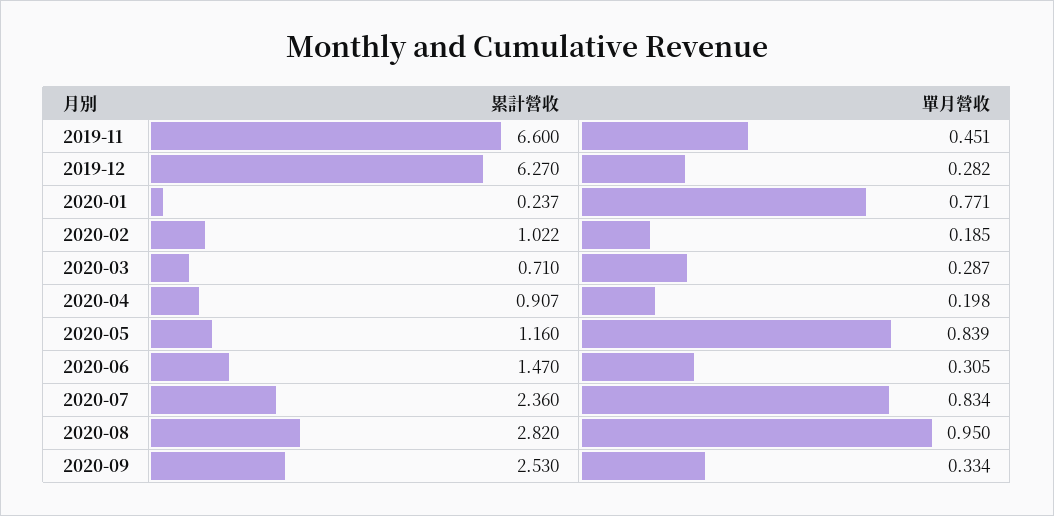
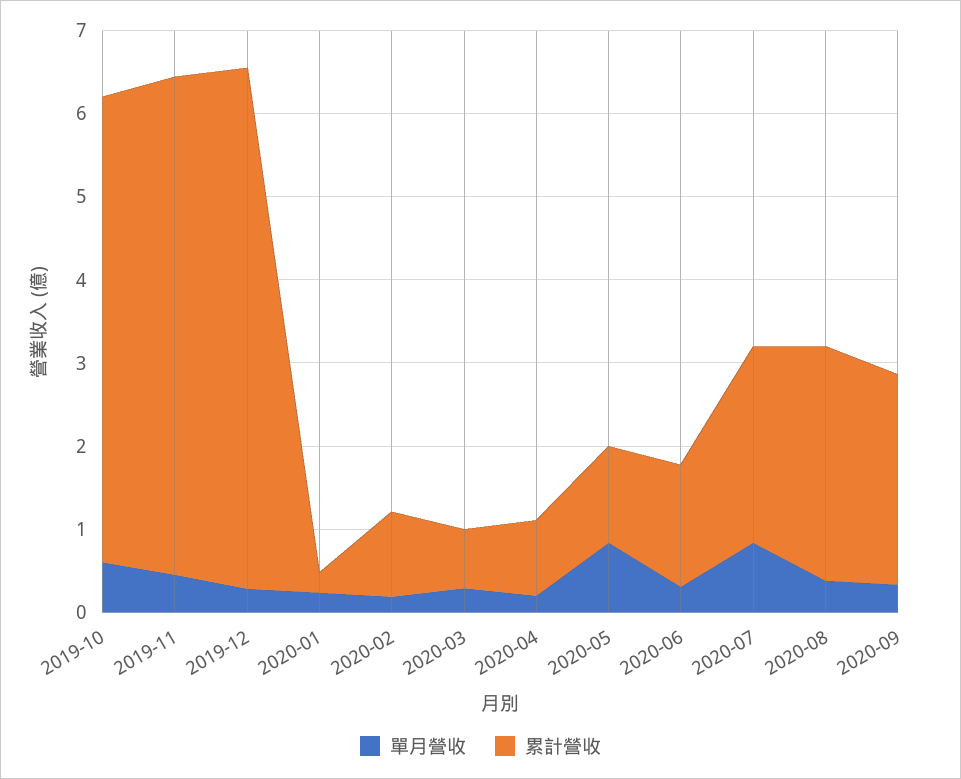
  {
    "累計營收": {
-     "2019-11": 6.6,
+     "2019-11": 6,
      "2019-12": 6.27,
      "2020-01": 0.237,
      "2020-02": 1.022,
      "2020-03": 0.71,
      "2020-04": 0.907,
      "2020-05": 1.16,
      "2020-06": 1.47,
      "2020-07": 2.36,
      "2020-08": 2.82,
-     "2020-09": 2.53
+     "2020-09": 2.53,
+     "2019-10": 5.6
    },
    "單月營收": {
      "2019-11": 0.451,
      "2019-12": 0.282,
-     "2020-01": 0.771,
+     "2020-01": 0.2,
      "2020-02": 0.185,
      "2020-03": 0.287,
      "2020-04": 0.198,
      "2020-05": 0.839,
      "2020-06": 0.305,
      "2020-07": 0.834,
-     "2020-08": 0.95,
+     "2020-08": 0.4,
-     "2020-09": 0.334
+     "2020-09": 0.334,
+     "2019-10": 0.6
    }
  }

